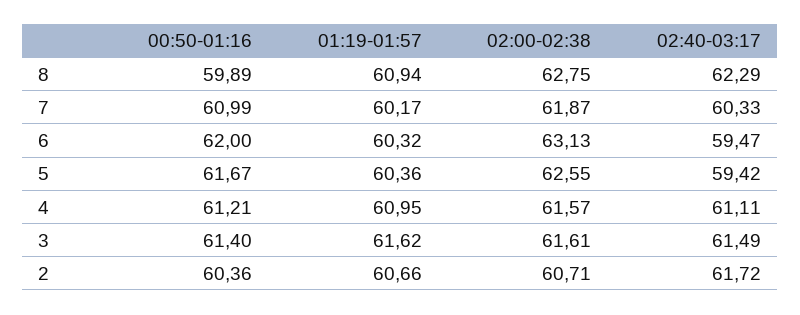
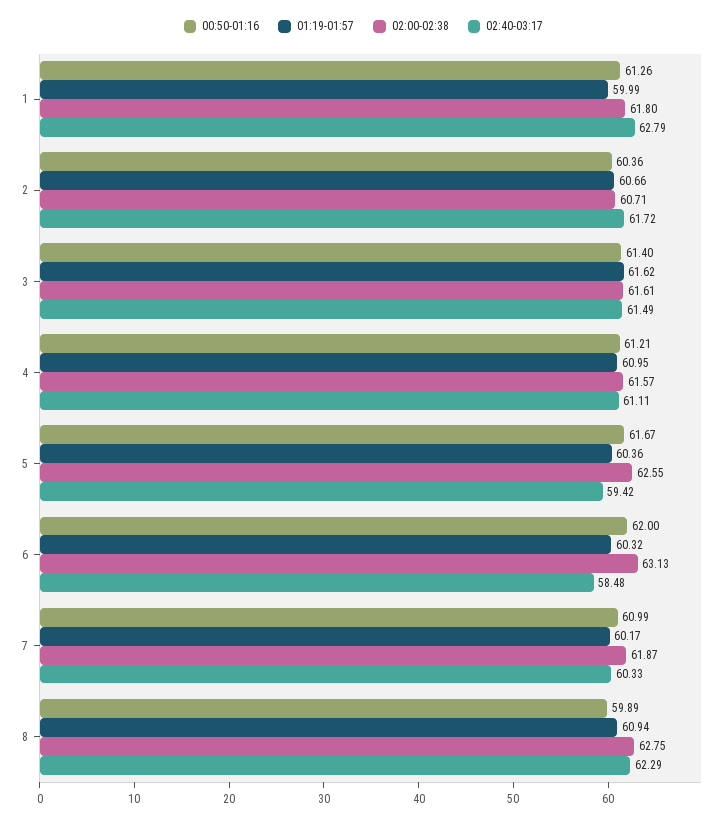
  {
    "00:50-01:16": {
      "8": 59.89,
      "7": 60.99,
      "6": 62,
      "5": 61.67,
      "4": 61.21,
      "3": 61.4,
-     "2": 60.36
+     "2": 60.36,
+     "1": 61.26
    },
    "01:19-01:57": {
      "8": 60.94,
      "7": 60.17,
      "6": 60.32,
      "5": 60.36,
      "4": 60.95,
      "3": 61.62,
-     "2": 60.66
+     "2": 60.66,
+     "1": 59.99
    },
    "02:00-02:38": {
      "8": 62.75,
      "7": 61.87,
      "6": 63.13,
      "5": 62.55,
      "4": 61.57,
      "3": 61.61,
-     "2": 60.71
+     "2": 60.71,
+     "1": 61.8
    },
    "02:40-03:17": {
      "8": 62.29,
      "7": 60.33,
-     "6": 59.47,
+     "6": 58.48,
      "5": 59.42,
      "4": 61.11,
      "3": 61.49,
-     "2": 61.72
+     "2": 61.72,
+     "1": 62.79
    }
  }

